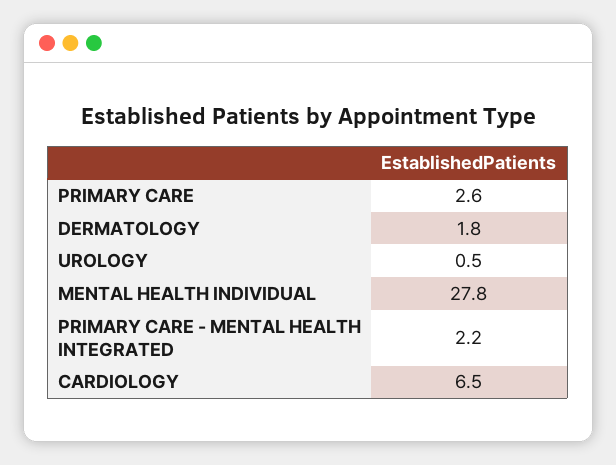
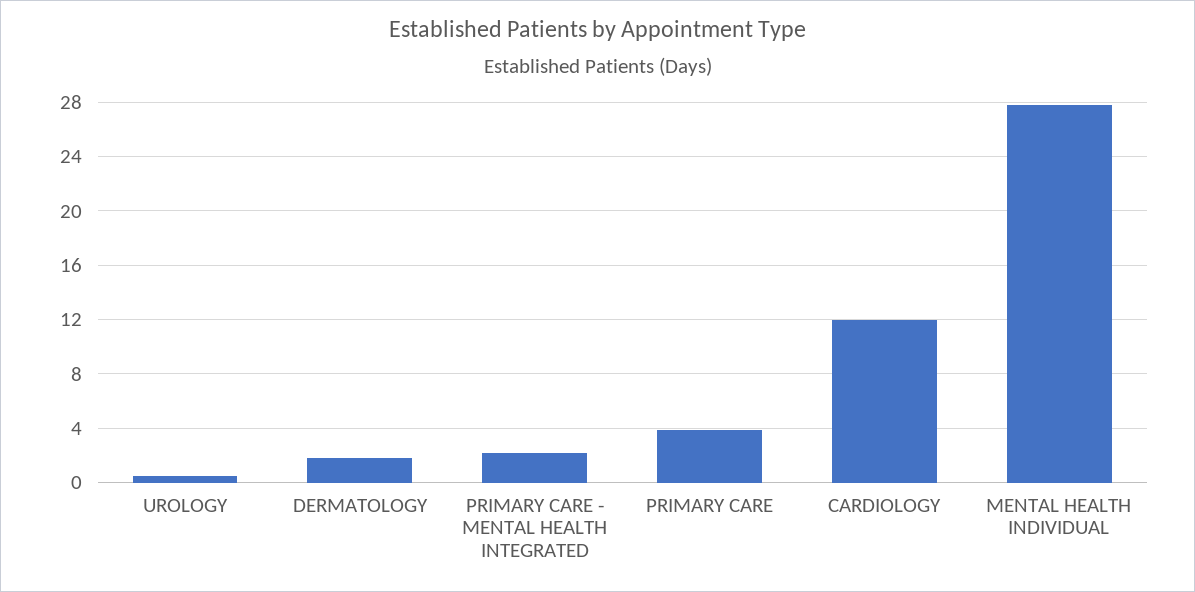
  {
-   "PRIMARY CARE": 2.6,
+   "PRIMARY CARE": 4,
    "DERMATOLOGY": 1.8,
    "UROLOGY": 0.5,
    "MENTAL HEALTH INDIVIDUAL": 27.8,
    "PRIMARY CARE - MENTAL HEALTH INTEGRATED": 2.2,
-   "CARDIOLOGY": 6.5
+   "CARDIOLOGY": 12
  }

